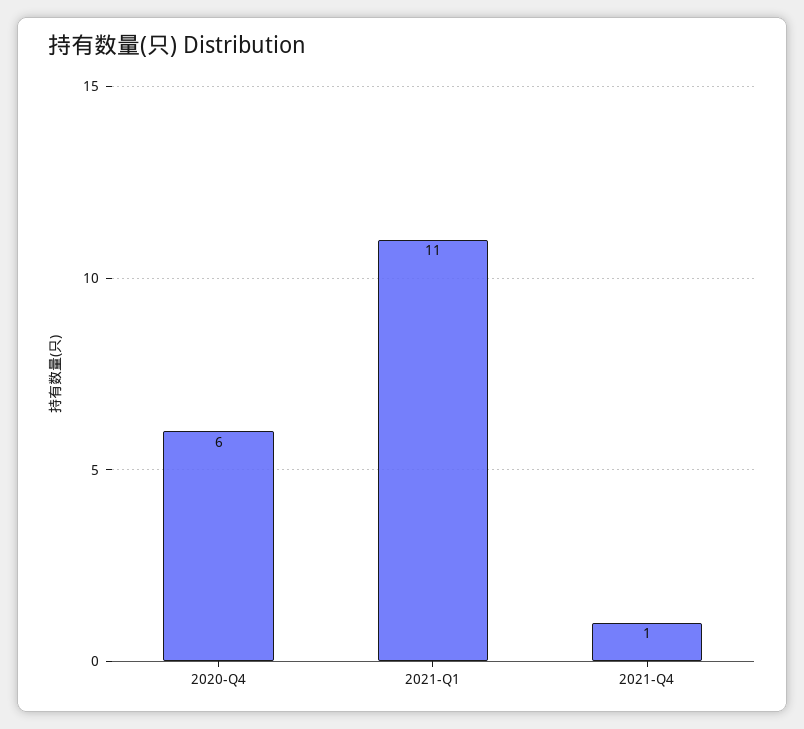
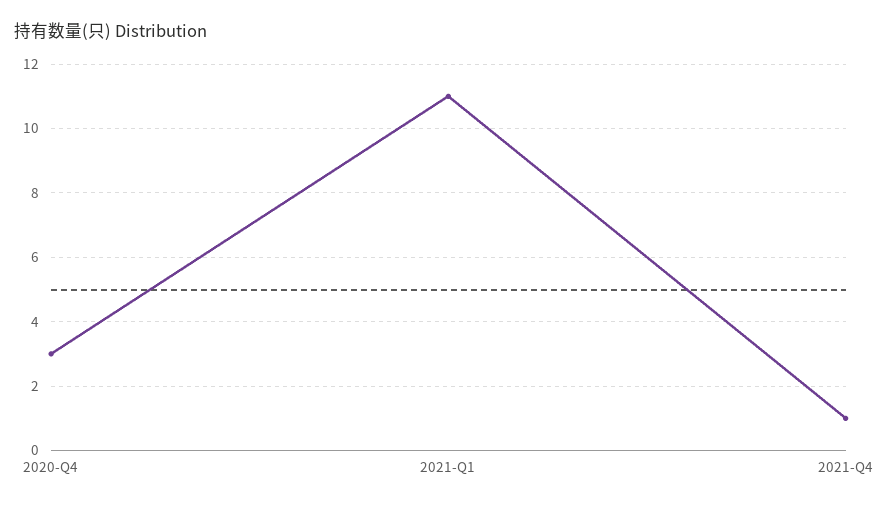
  {
-   "2020-Q4": 6,
+   "2020-Q4": 3,
    "2021-Q1": 11,
    "2021-Q4": 1
  }

